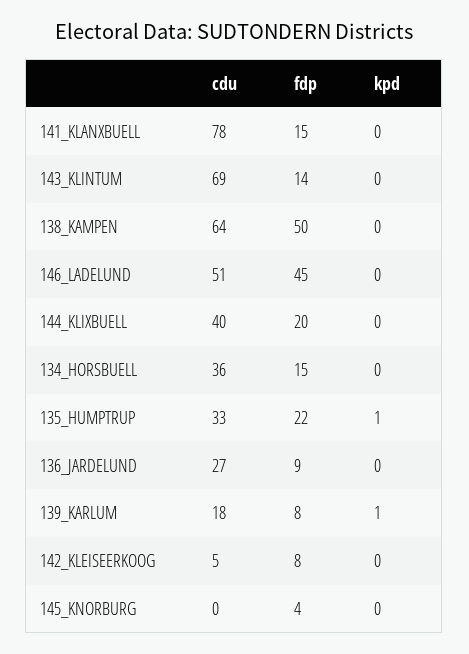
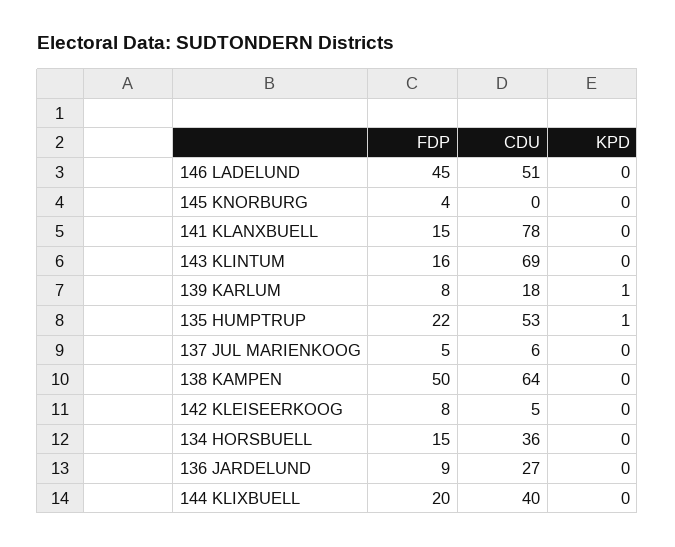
  {
    "cdu": {
      "141_KLANXBUELL": 78,
      "143_KLINTUM": 69,
      "138_KAMPEN": 64,
      "146_LADELUND": 51,
      "144_KLIXBUELL": 40,
      "134_HORSBUELL": 36,
-     "135_HUMPTRUP": 33,
+     "135_HUMPTRUP": 53,
      "136_JARDELUND": 27,
      "139_KARLUM": 18,
      "142_KLEISEERKOOG": 5,
-     "145_KNORBURG": 0
+     "145_KNORBURG": 0,
+     "137 JUL MARIENKOOG": 6
    },
    "fdp": {
      "141_KLANXBUELL": 15,
-     "143_KLINTUM": 14,
+     "143_KLINTUM": 16,
      "138_KAMPEN": 50,
      "146_LADELUND": 45,
      "144_KLIXBUELL": 20,
      "134_HORSBUELL": 15,
      "135_HUMPTRUP": 22,
      "136_JARDELUND": 9,
      "139_KARLUM": 8,
      "142_KLEISEERKOOG": 8,
-     "145_KNORBURG": 4
+     "145_KNORBURG": 4,
+     "137 JUL MARIENKOOG": 5
    },
    "kpd": {
      "141_KLANXBUELL": 0,
      "143_KLINTUM": 0,
      "138_KAMPEN": 0,
      "146_LADELUND": 0,
      "144_KLIXBUELL": 0,
      "134_HORSBUELL": 0,
      "135_HUMPTRUP": 1,
      "136_JARDELUND": 0,
      "139_KARLUM": 1,
      "142_KLEISEERKOOG": 0,
-     "145_KNORBURG": 0
+     "145_KNORBURG": 0,
+     "137 JUL MARIENKOOG": 0
    }
  }

